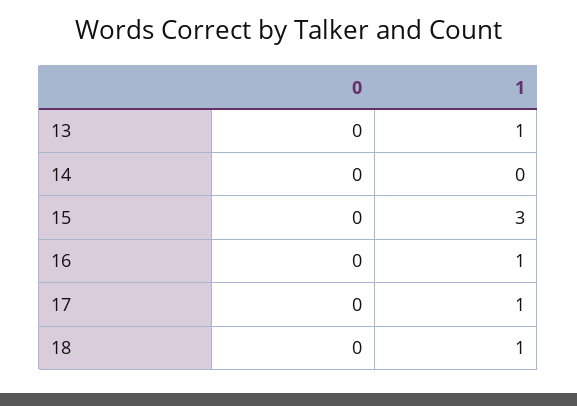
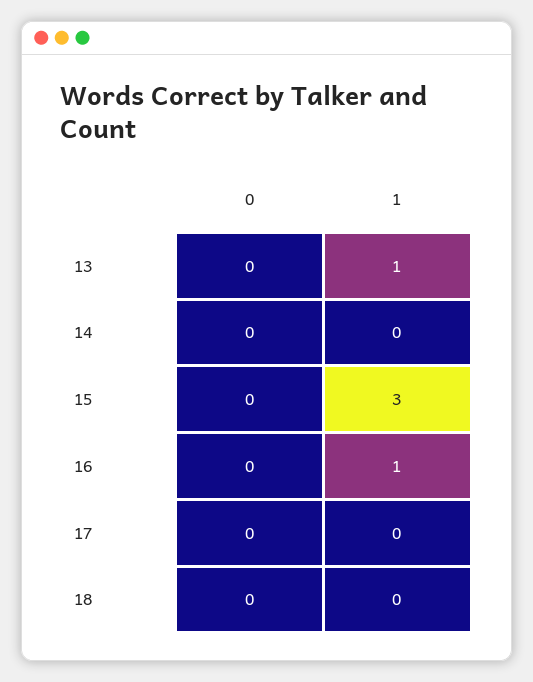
  {
    "0": {
      "13": 0,
      "14": 0,
      "15": 0,
      "16": 0,
      "17": 0,
      "18": 0
    },
    "1": {
      "13": 1,
      "14": 0,
      "15": 3,
      "16": 1,
-     "17": 1,
+     "17": 0,
-     "18": 1
+     "18": 0
    }
  }

